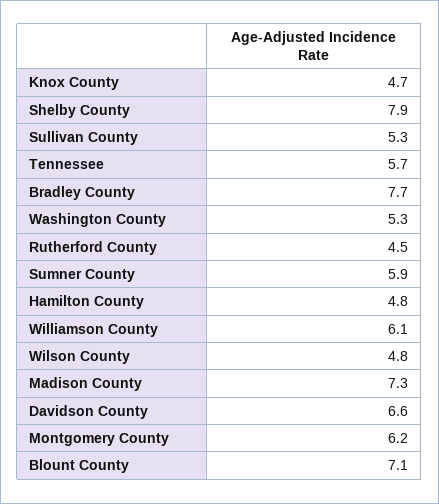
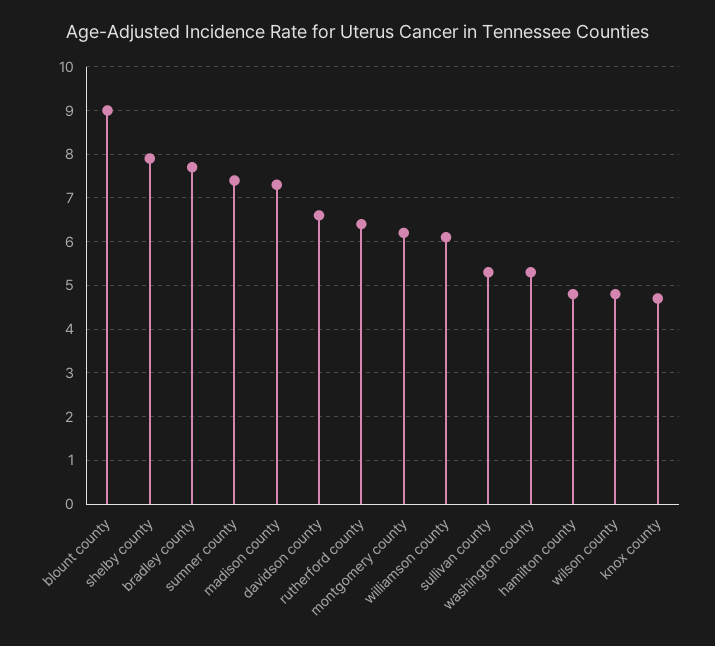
  {
    "Knox County": 4.7,
    "Shelby County": 7.9,
    "Sullivan County": 5.3,
-   "Tennessee": 5.7,
    "Bradley County": 7.7,
    "Washington County": 5.3,
-   "Rutherford County": 4.5,
+   "Rutherford County": 6.5,
-   "Sumner County": 5.9,
+   "Sumner County": 7.5,
    "Hamilton County": 4.8,
    "Williamson County": 6.1,
    "Wilson County": 4.8,
    "Madison County": 7.3,
    "Davidson County": 6.6,
    "Montgomery County": 6.2,
-   "Blount County": 7.1
+   "Blount County": 9
  }

